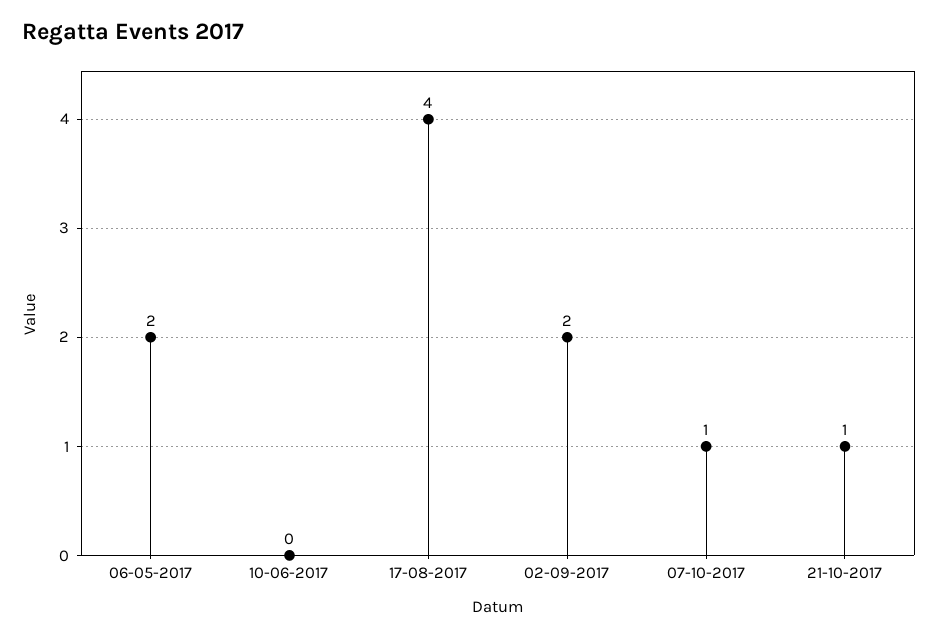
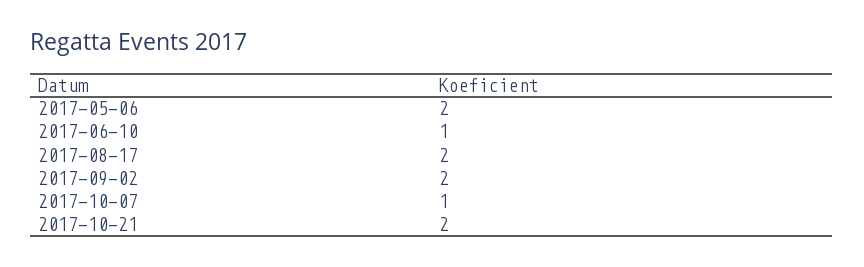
  {
    "06-05-2017": 2,
-   "10-06-2017": 0,
+   "10-06-2017": 1,
-   "17-08-2017": 4,
+   "17-08-2017": 2,
    "02-09-2017": 2,
    "07-10-2017": 1,
-   "21-10-2017": 1
+   "21-10-2017": 2
  }

